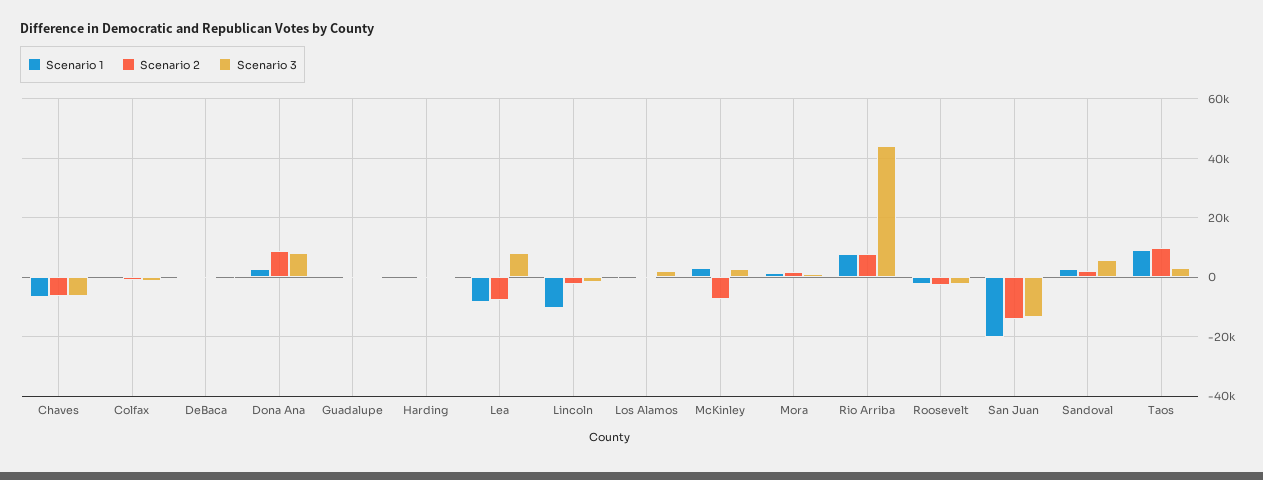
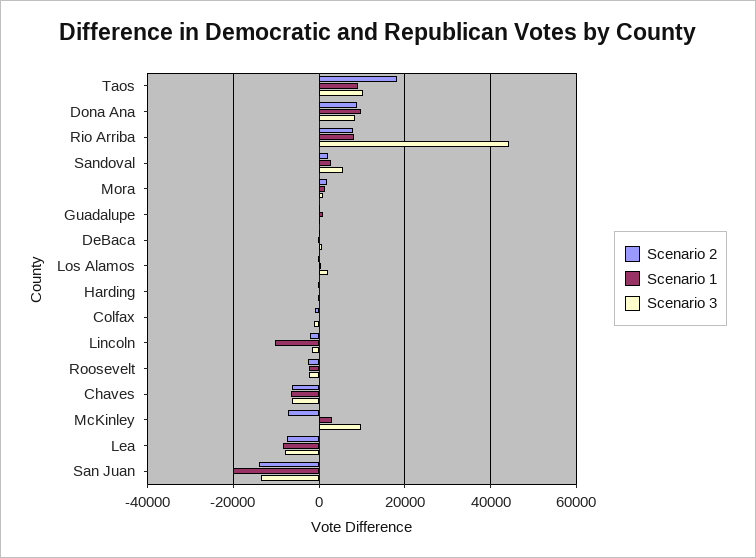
  {
    "Scenario 1": {
      "Chaves": -6000,
      "Colfax": 0,
      "DeBaca": 0,
-     "Dona Ana": 2500,
+     "Dona Ana": 10000,
      "Guadalupe": 0,
      "Harding": 0,
      "Lea": -8000,
      "Lincoln": -10000,
      "Los Alamos": 0,
      "McKinley": 4000,
      "Mora": 2000,
      "Rio Arriba": 8000,
      "Roosevelt": -2000,
      "San Juan": -20000,
      "Sandoval": 2000,
      "Taos": 10000
    },
    "Scenario 2": {
      "Chaves": -6000,
      "Colfax": 0,
      "DeBaca": 0,
      "Dona Ana": 8000,
      "Guadalupe": 0,
      "Harding": 0,
      "Lea": -8000,
      "Lincoln": -2000,
      "Los Alamos": 0,
      "McKinley": -8000,
      "Mora": 2000,
      "Rio Arriba": 8000,
      "Roosevelt": -2000,
      "San Juan": -14000,
      "Sandoval": 2000,
-     "Taos": 10000
+     "Taos": 18000
    },
    "Scenario 3": {
      "Chaves": -6000,
      "Colfax": -2000,
      "DeBaca": 0,
      "Dona Ana": 8000,
      "Guadalupe": 0,
      "Harding": 0,
-     "Lea": 7500,
+     "Lea": -8000,
      "Lincoln": -2000,
      "Los Alamos": 2000,
-     "McKinley": 2500,
+     "McKinley": 10000,
      "Mora": 0,
      "Rio Arriba": 44000,
      "Roosevelt": -2000,
      "San Juan": -14000,
      "Sandoval": 6000,
-     "Taos": 2500
+     "Taos": 10000
    }
  }

